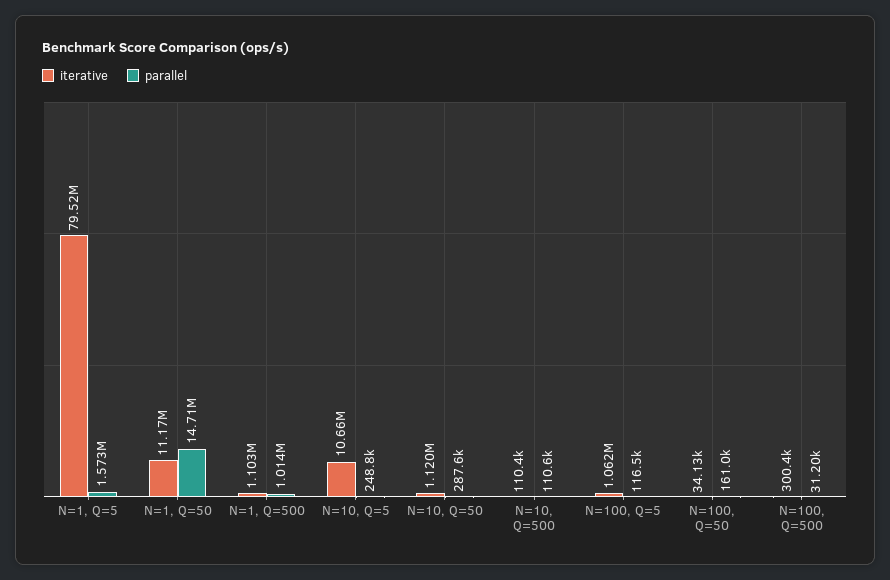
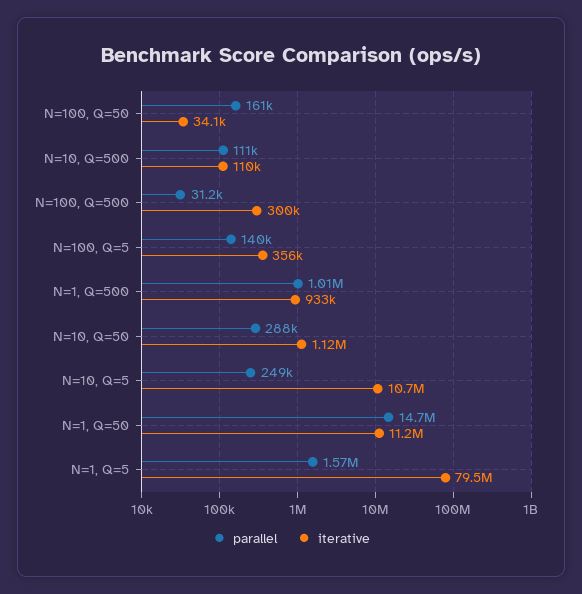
  {
    "iterative": {
      "N=1, Q=5": 79520000,
      "N=1, Q=50": 11170000,
-     "N=1, Q=500": 1103000,
+     "N=1, Q=500": 933000,
      "N=10, Q=5": 10660000,
      "N=10, Q=50": 1120000,
      "N=10, Q=500": 110400,
-     "N=100, Q=5": 1062000,
+     "N=100, Q=5": 356000,
      "N=100, Q=50": 34130,
      "N=100, Q=500": 300400
    },
    "parallel": {
      "N=1, Q=5": 1573000,
      "N=1, Q=50": 14710000,
      "N=1, Q=500": 1014000,
      "N=10, Q=5": 248800,
      "N=10, Q=50": 287600,
      "N=10, Q=500": 110600,
-     "N=100, Q=5": 116500,
+     "N=100, Q=5": 140000,
      "N=100, Q=50": 161000,
      "N=100, Q=500": 31200
    }
  }

